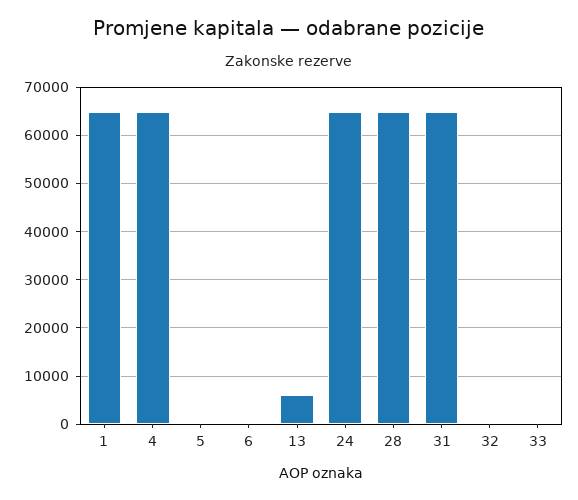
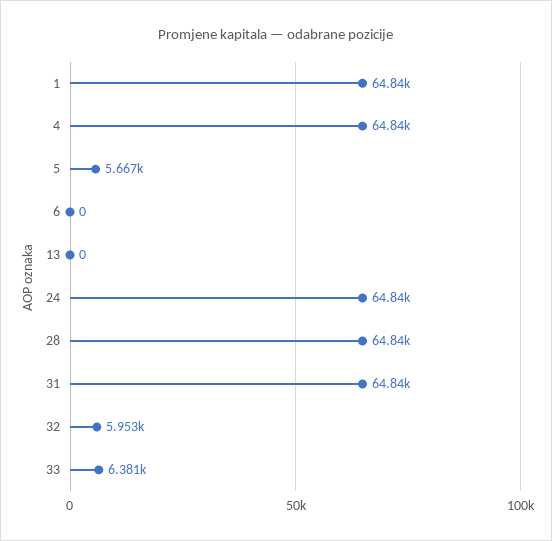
  {
    "1": 64840,
    "4": 64840,
-   "5": 0,
+   "5": 5667,
    "6": 0,
-   "13": 6000,
+   "13": 0,
    "24": 64840,
    "28": 64840,
    "31": 64840,
-   "32": 0,
+   "32": 5953,
-   "33": 0
+   "33": 6381
  }

